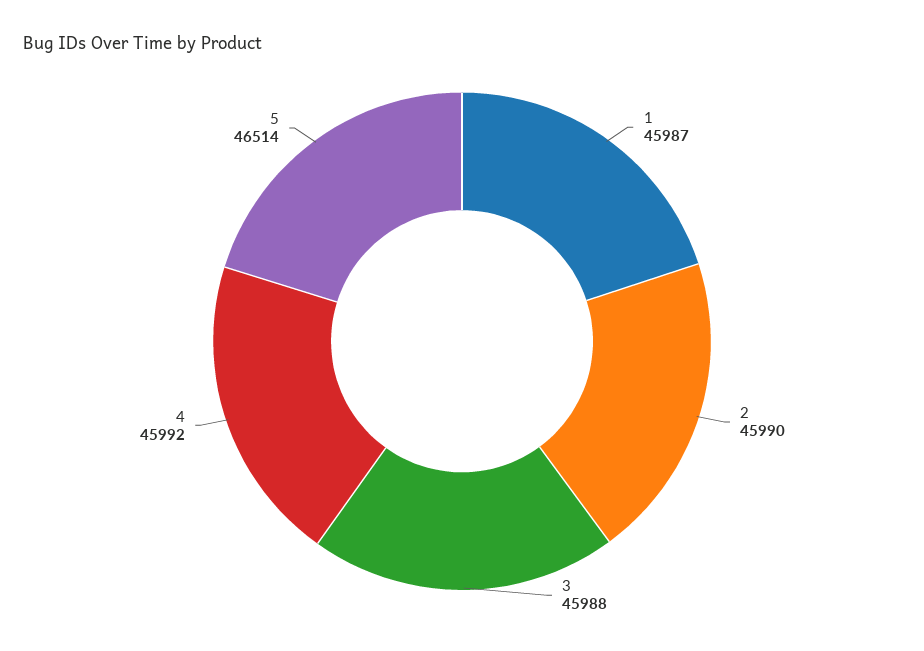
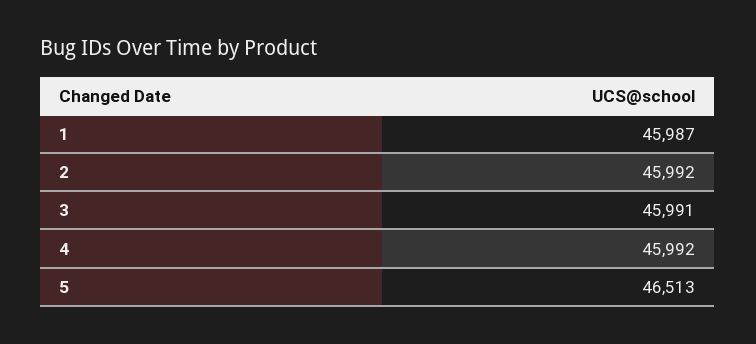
  {
    "1": 45987,
-   "2": 45990,
+   "2": 45992,
-   "3": 45988,
+   "3": 45991,
    "4": 45992,
-   "5": 46514
+   "5": 46513
  }

